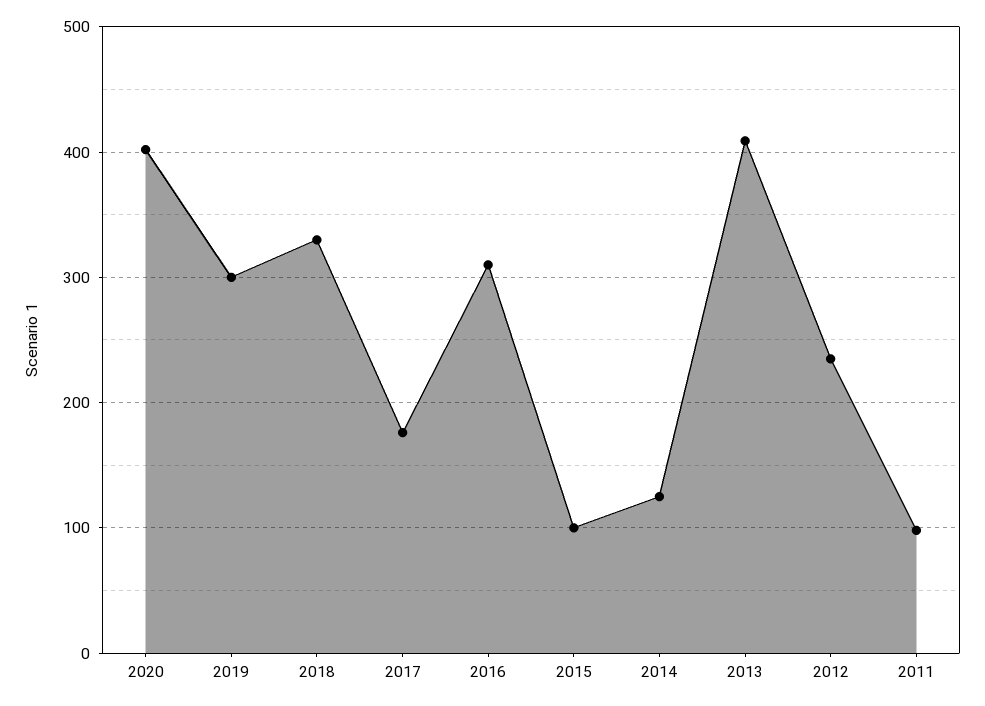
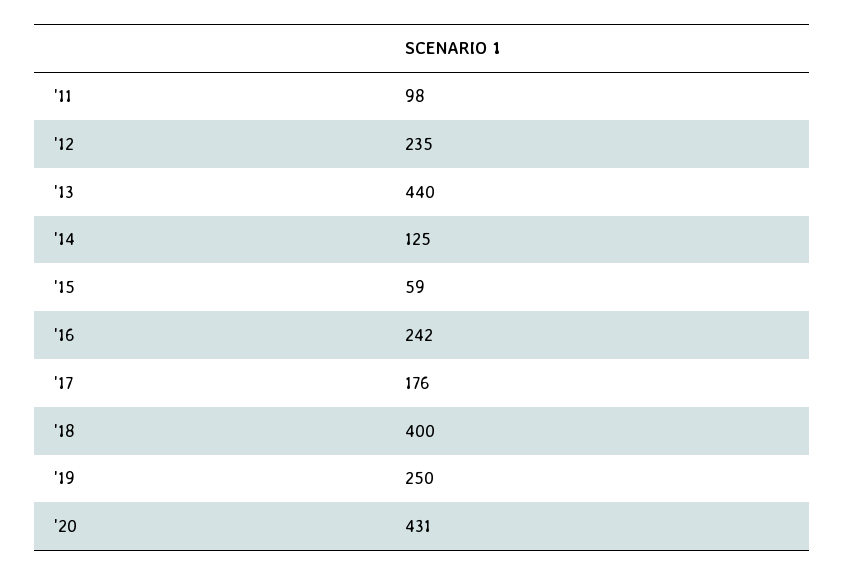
  {
-   "2020": 400,
+   "2020": 431,
-   "2019": 300,
+   "2019": 250,
-   "2018": 330,
+   "2018": 400,
    "2017": 176,
-   "2016": 310,
+   "2016": 242,
-   "2015": 100,
+   "2015": 59,
    "2014": 125,
-   "2013": 410,
+   "2013": 440,
    "2012": 235,
    "2011": 98
  }

